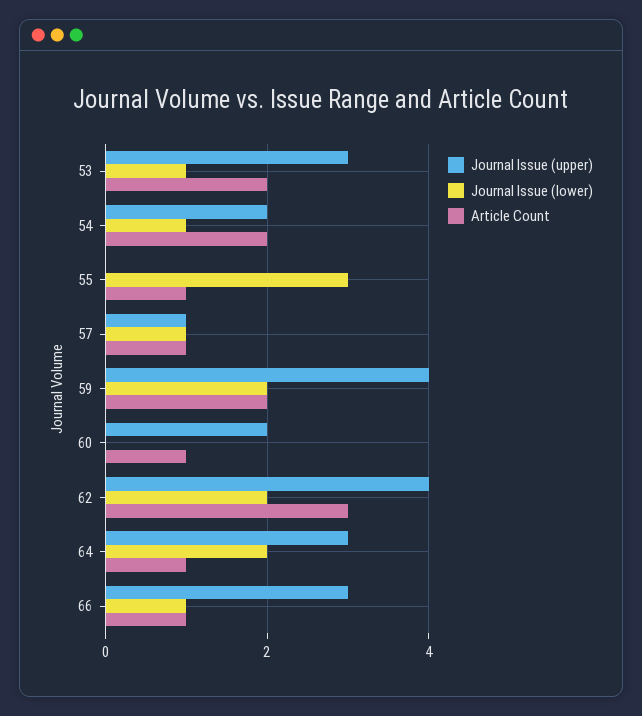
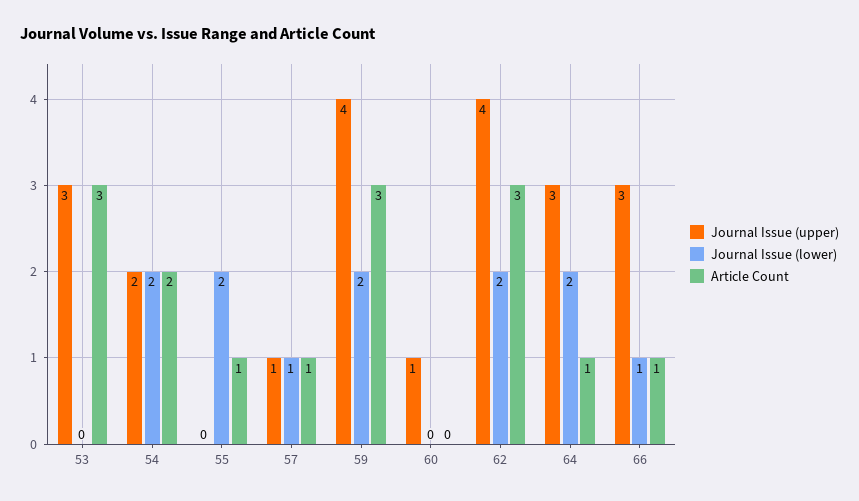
  {
    "Journal Issue (upper)": {
      "53": 3,
      "54": 2,
      "55": 0,
      "57": 1,
      "59": 4,
-     "60": 2,
+     "60": 1,
      "62": 4,
      "64": 3,
      "66": 3
    },
    "Journal Issue (lower)": {
-     "53": 1,
+     "53": 0,
-     "54": 1,
+     "54": 2,
-     "55": 3,
+     "55": 2,
      "57": 1,
      "59": 2,
      "60": 0,
      "62": 2,
      "64": 2,
      "66": 1
    },
    "Article Count": {
-     "53": 2,
+     "53": 3,
      "54": 2,
      "55": 1,
      "57": 1,
-     "59": 2,
+     "59": 3,
-     "60": 1,
+     "60": 0,
      "62": 3,
      "64": 1,
      "66": 1
    }
  }

